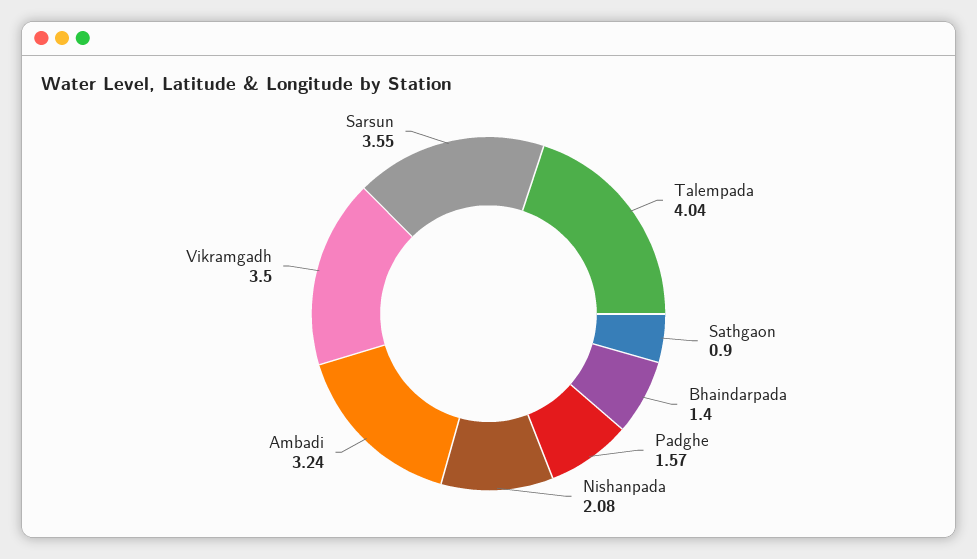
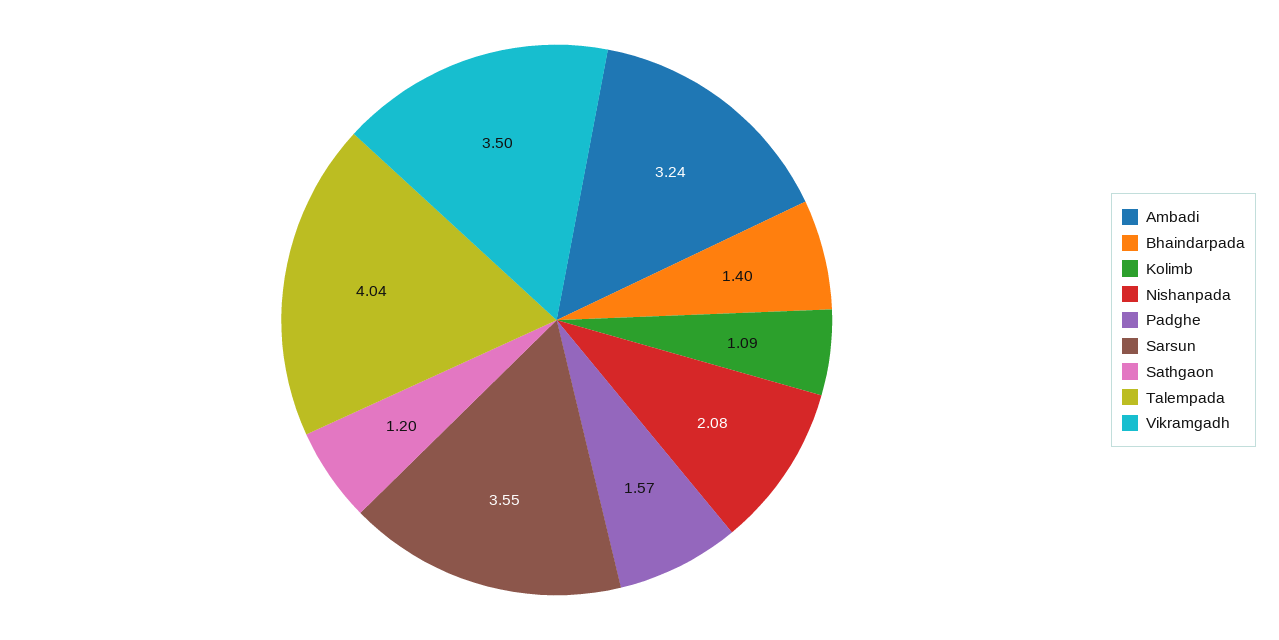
  {
    "Talempada": 4.04,
-   "Sathgaon": 0.9,
+   "Sathgaon": 1.2,
    "Bhaindarpada": 1.4,
    "Padghe": 1.57,
    "Nishanpada": 2.08,
    "Ambadi": 3.24,
    "Vikramgadh": 3.5,
-   "Sarsun": 3.55
+   "Sarsun": 3.55,
+   "Kolimb": 1.09
  }

